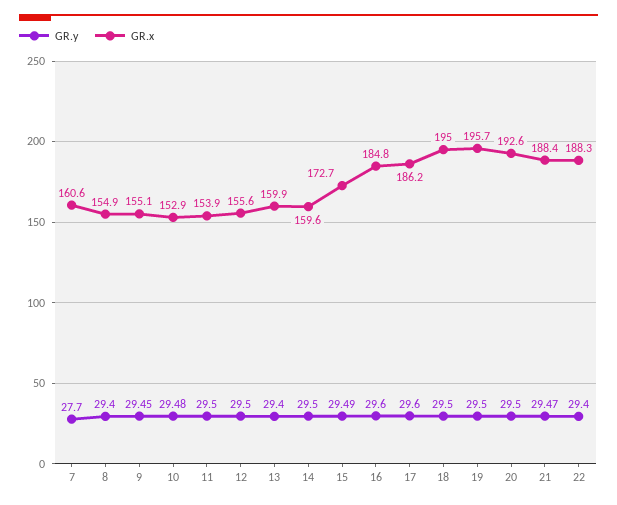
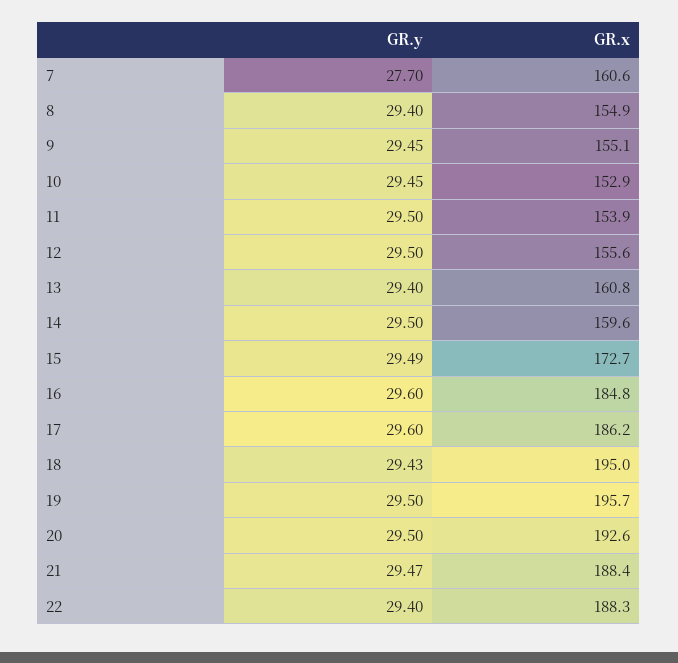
  {
    "GR.y": {
      "7": 27.7,
      "8": 29.4,
      "9": 29.45,
-     "10": 29.48,
+     "10": 29.45,
      "11": 29.5,
      "12": 29.5,
      "13": 29.4,
      "14": 29.5,
      "15": 29.49,
      "16": 29.6,
      "17": 29.6,
-     "18": 29.5,
+     "18": 29.43,
      "19": 29.5,
      "20": 29.5,
      "21": 29.47,
      "22": 29.4
    },
    "GR.x": {
      "7": 160.6,
      "8": 154.9,
      "9": 155.1,
      "10": 152.9,
      "11": 153.9,
      "12": 155.6,
-     "13": 159.9,
+     "13": 160.8,
      "14": 159.6,
      "15": 172.7,
      "16": 184.8,
      "17": 186.2,
      "18": 195,
      "19": 195.7,
      "20": 192.6,
      "21": 188.4,
      "22": 188.3
    }
  }

